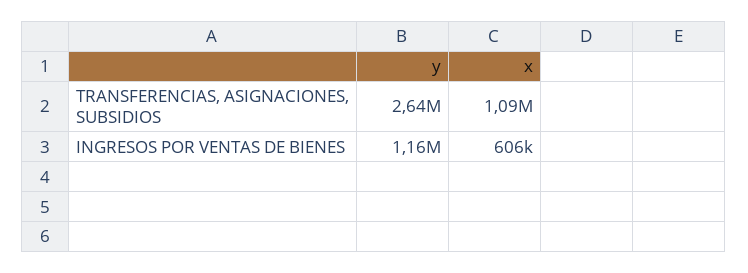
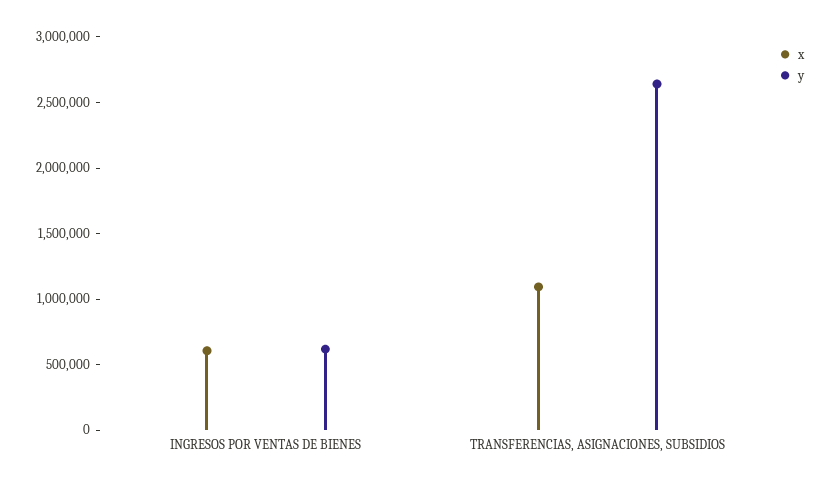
  {
    "y": {
      "TRANSFERENCIAS, ASIGNACIONES, SUBSIDIOS": 2640000,
-     "INGRESOS POR VENTAS DE BIENES": 1160000
+     "INGRESOS POR VENTAS DE BIENES": 600000
    },
    "x": {
      "TRANSFERENCIAS, ASIGNACIONES, SUBSIDIOS": 1090000,
      "INGRESOS POR VENTAS DE BIENES": 606000
    }
  }

